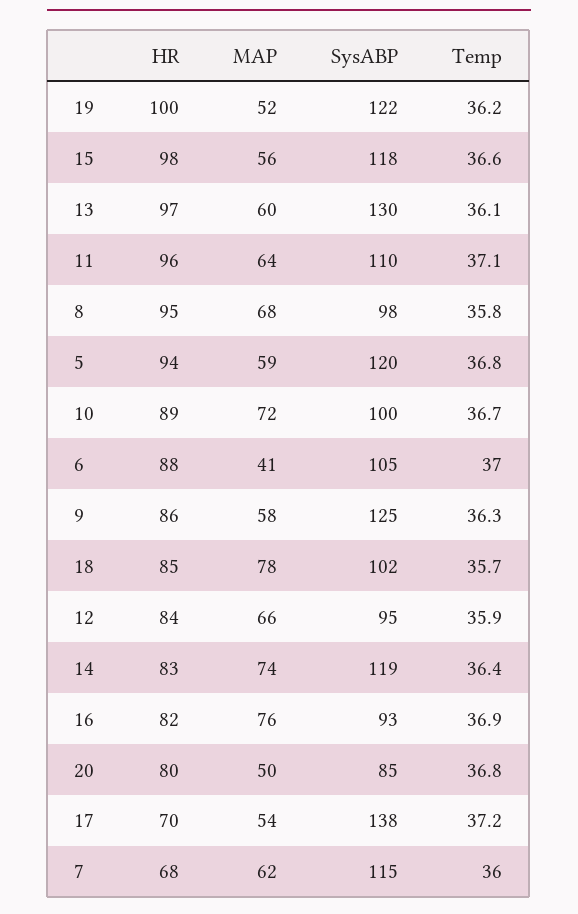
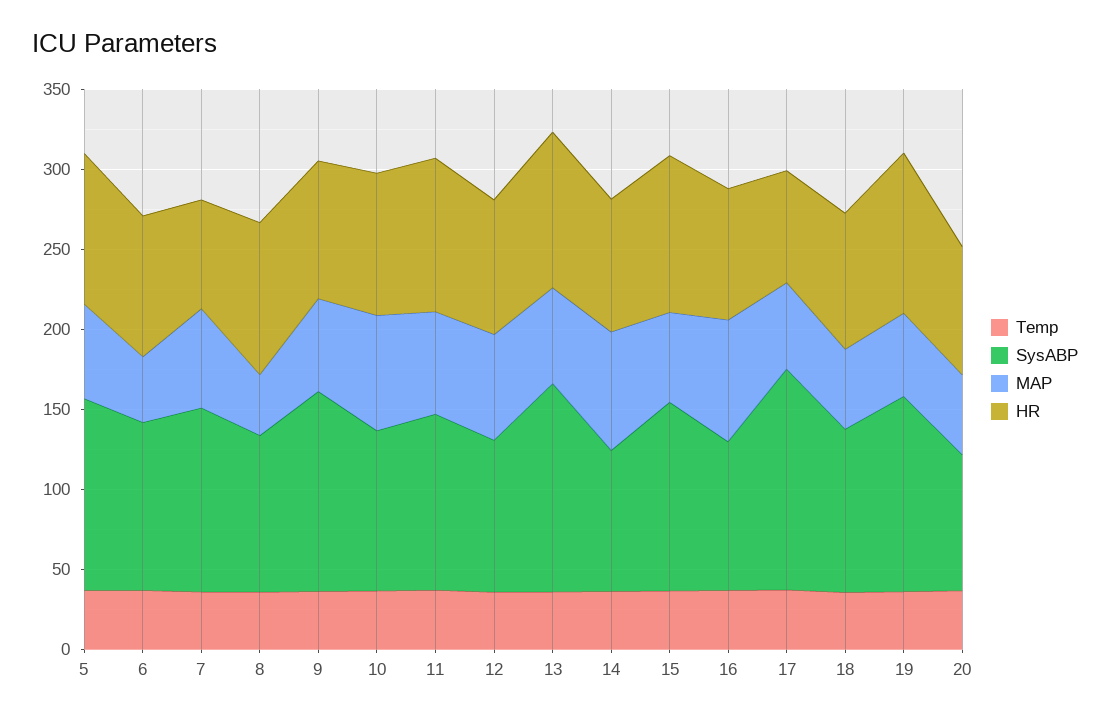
  {
    "HR": {
      "19": 100,
      "15": 98,
      "13": 97,
      "11": 96,
      "8": 95,
      "5": 94,
      "10": 89,
      "6": 88,
      "9": 86,
      "18": 85,
      "12": 84,
      "14": 83,
      "16": 82,
      "20": 80,
      "17": 70,
      "7": 68
    },
    "MAP": {
      "19": 52,
      "15": 56,
      "13": 60,
      "11": 64,
-     "8": 68,
+     "8": 40,
      "5": 59,
      "10": 72,
      "6": 41,
      "9": 58,
-     "18": 78,
+     "18": 50,
      "12": 66,
      "14": 74,
      "16": 76,
      "20": 50,
      "17": 54,
      "7": 62
    },
    "SysABP": {
      "19": 122,
      "15": 118,
      "13": 130,
      "11": 110,
      "8": 98,
      "5": 120,
      "10": 100,
      "6": 105,
      "9": 125,
      "18": 102,
      "12": 95,
-     "14": 119,
+     "14": 90,
      "16": 93,
      "20": 85,
      "17": 138,
      "7": 115
    },
    "Temp": {
      "19": 36.2,
      "15": 36.6,
      "13": 36.1,
      "11": 37.1,
      "8": 35.8,
      "5": 36.8,
      "10": 36.7,
      "6": 37,
      "9": 36.3,
      "18": 35.7,
      "12": 35.9,
      "14": 36.4,
      "16": 36.9,
      "20": 36.8,
      "17": 37.2,
      "7": 36
    }
  }

